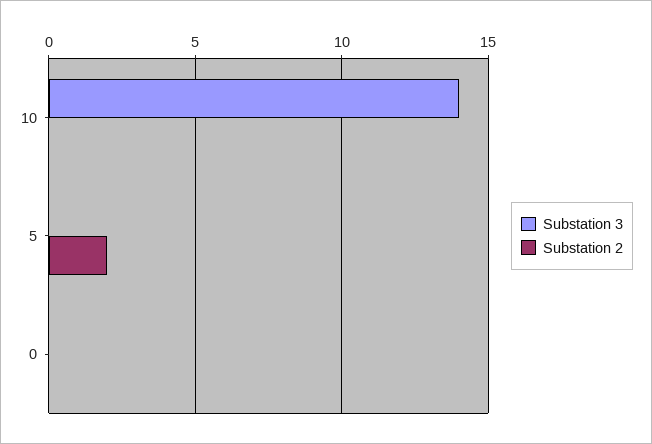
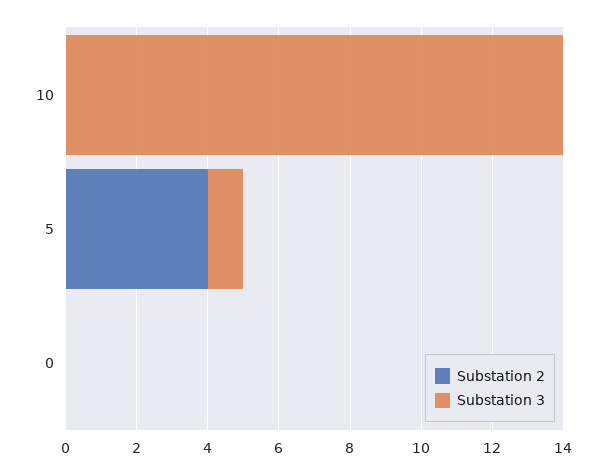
  {
    "Substation 3": {
      "10": 14,
-     "5": 0,
+     "5": 1,
      "0": 0
    },
    "Substation 2": {
      "10": 0,
-     "5": 2,
+     "5": 4,
      "0": 0
    }
  }

